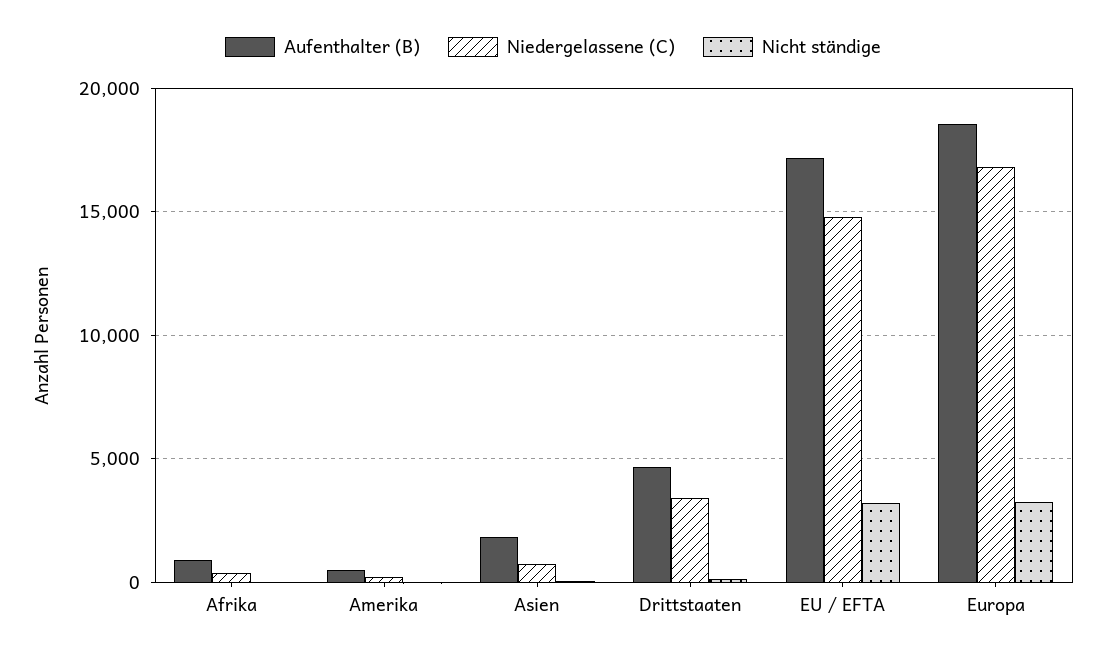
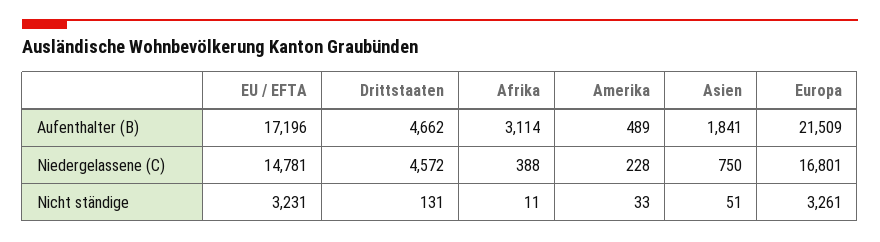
  {
    "Aufenthalter (B)": {
-     "Afrika": 1000,
+     "Afrika": 3114,
      "Amerika": 489,
      "Asien": 1841,
      "Drittstaaten": 4662,
      "EU / EFTA": 17196,
-     "Europa": 18500
+     "Europa": 21509
    },
    "Niedergelassene (C)": {
      "Afrika": 388,
      "Amerika": 228,
      "Asien": 750,
-     "Drittstaaten": 3500,
+     "Drittstaaten": 4572,
      "EU / EFTA": 14781,
      "Europa": 16801
    },
    "Nicht ständige": {
      "Afrika": 11,
      "Amerika": 33,
      "Asien": 51,
      "Drittstaaten": 131,
      "EU / EFTA": 3231,
      "Europa": 3261
    }
  }

